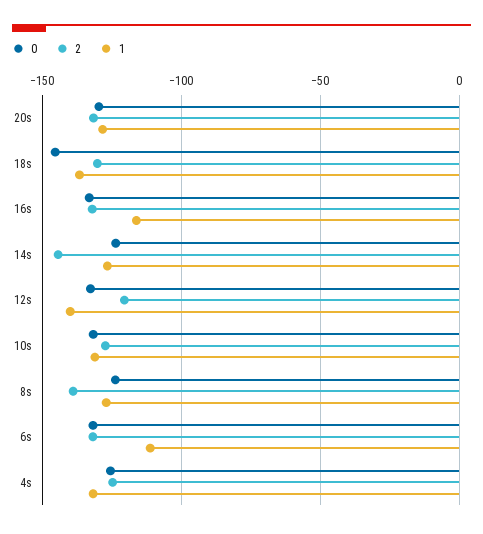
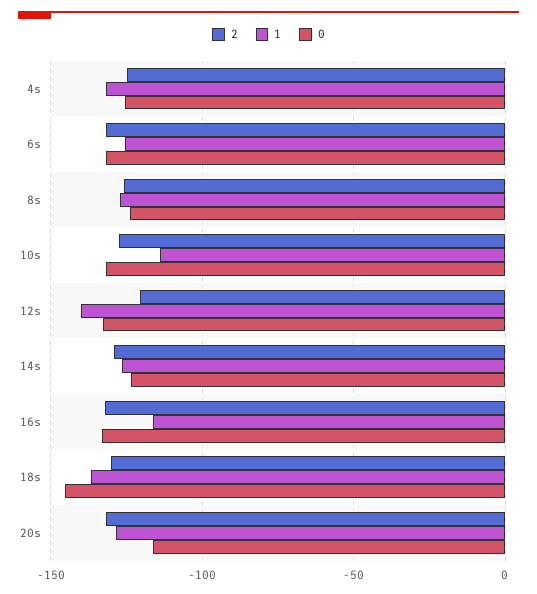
  {
    "0": {
-     "20s": -130,
+     "20s": -115,
      "18s": -145,
      "16s": -135,
      "14s": -125,
      "12s": -135,
      "10s": -130,
      "8s": -125,
      "6s": -130,
      "4s": -125
    },
    "2": {
      "20s": -130,
      "18s": -130,
      "16s": -130,
-     "14s": -145,
+     "14s": -130,
      "12s": -120,
      "10s": -125,
-     "8s": -140,
+     "8s": -125,
      "6s": -130,
      "4s": -125
    },
    "1": {
      "20s": -130,
      "18s": -135,
      "16s": -115,
      "14s": -125,
      "12s": -140,
-     "10s": -130,
+     "10s": -115,
      "8s": -125,
-     "6s": -110,
+     "6s": -125,
      "4s": -130
    }
  }

